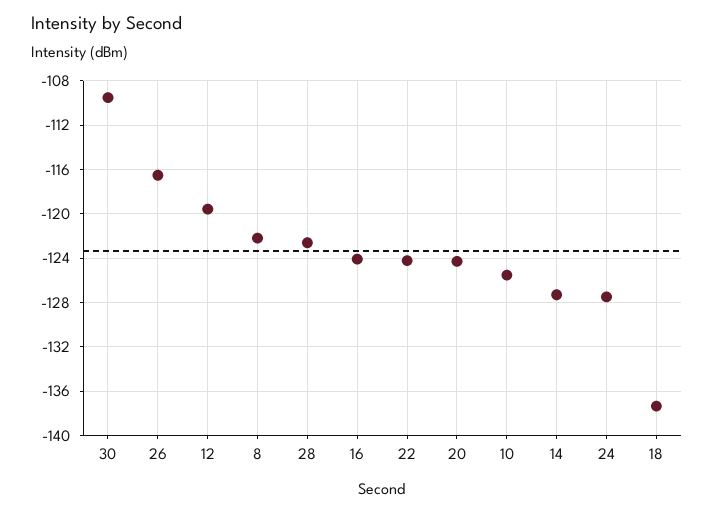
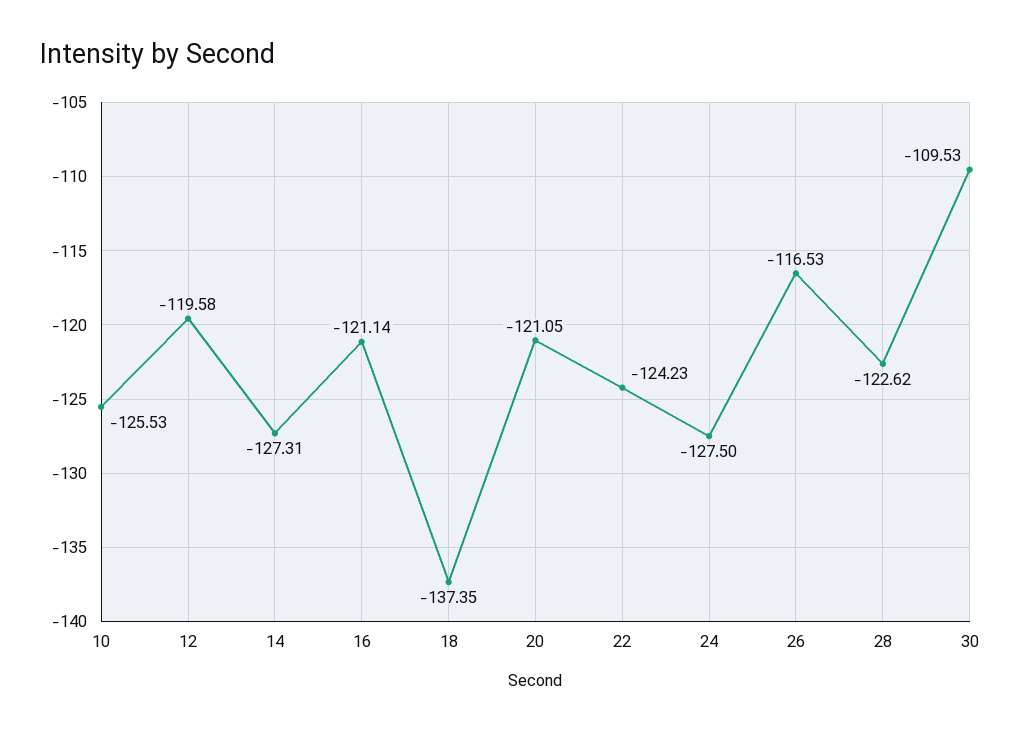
  {
    "30": -109.53,
    "26": -116.53,
    "12": -119.58,
-   "8": -122,
    "28": -122.62,
-   "16": -124,
+   "16": -121.14,
    "22": -124.23,
-   "20": -124,
+   "20": -121.05,
    "10": -125.53,
    "14": -127.31,
    "24": -127.5,
    "18": -137.35
  }

